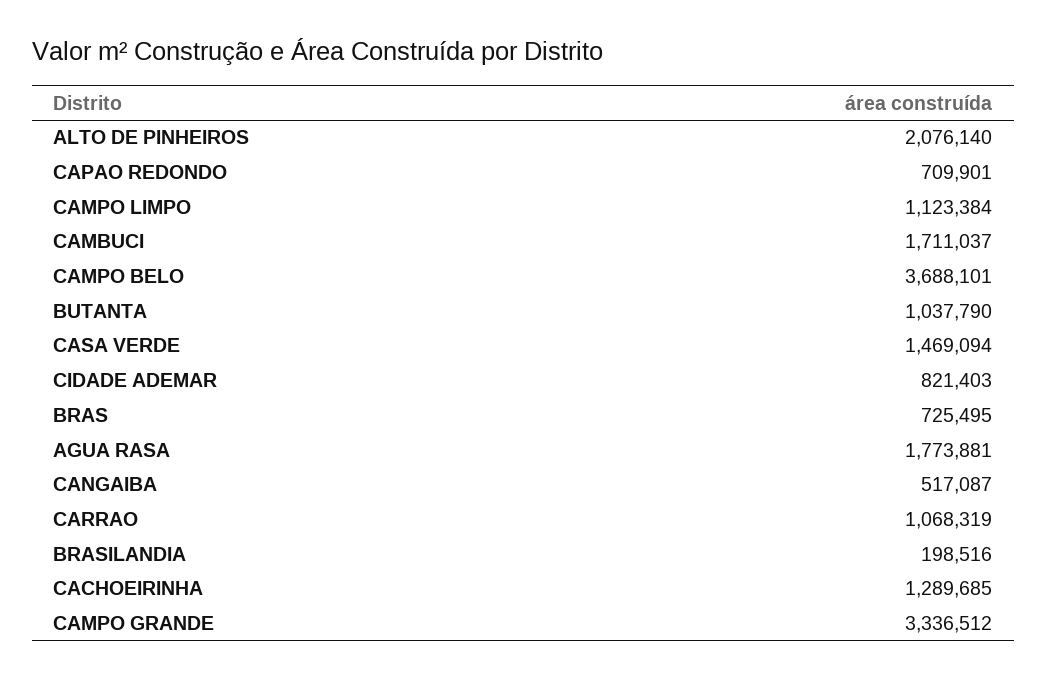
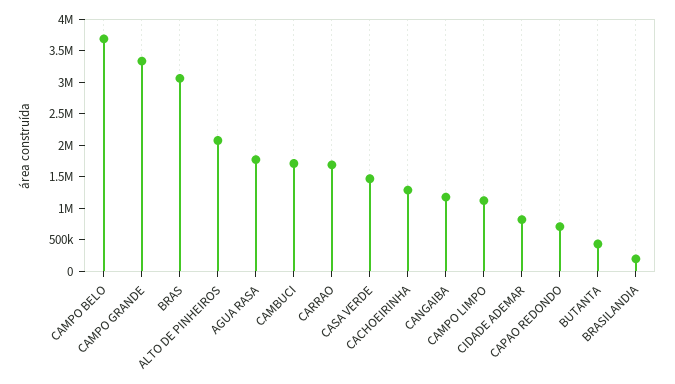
  {
    "ALTO DE PINHEIROS": 2076140,
    "CAPAO REDONDO": 709901,
    "CAMPO LIMPO": 1123384,
    "CAMBUCI": 1711037,
    "CAMPO BELO": 3688101,
-   "BUTANTA": 1037790,
+   "BUTANTA": 500000,
    "CASA VERDE": 1469094,
    "CIDADE ADEMAR": 821403,
-   "BRAS": 725495,
+   "BRAS": 3000000,
    "AGUA RASA": 1773881,
-   "CANGAIBA": 517087,
+   "CANGAIBA": 1250000,
-   "CARRAO": 1068319,
+   "CARRAO": 1750000,
    "BRASILANDIA": 198516,
    "CACHOEIRINHA": 1289685,
    "CAMPO GRANDE": 3336512
  }

